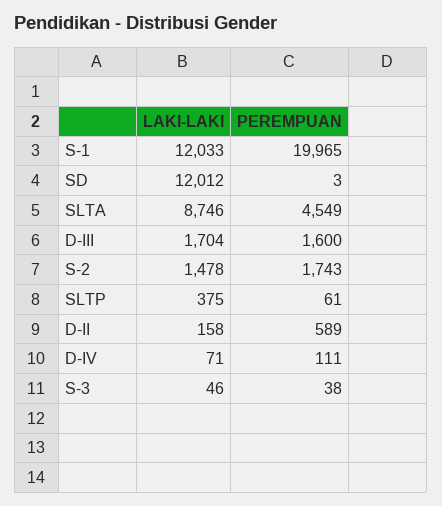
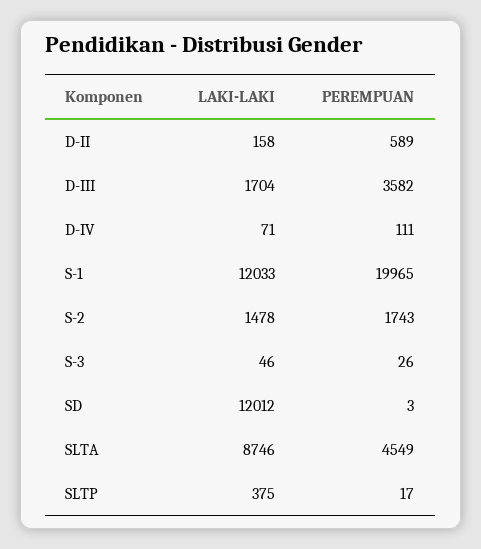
  {
    "LAKI-LAKI": {
      "S-1": 12033,
      "SD": 12012,
      "SLTA": 8746,
      "D-III": 1704,
      "S-2": 1478,
      "SLTP": 375,
      "D-II": 158,
      "D-IV": 71,
      "S-3": 46
    },
    "PEREMPUAN": {
      "S-1": 19965,
      "SD": 3,
      "SLTA": 4549,
-     "D-III": 1600,
+     "D-III": 3582,
      "S-2": 1743,
-     "SLTP": 61,
+     "SLTP": 17,
      "D-II": 589,
      "D-IV": 111,
-     "S-3": 38
+     "S-3": 26
    }
  }

